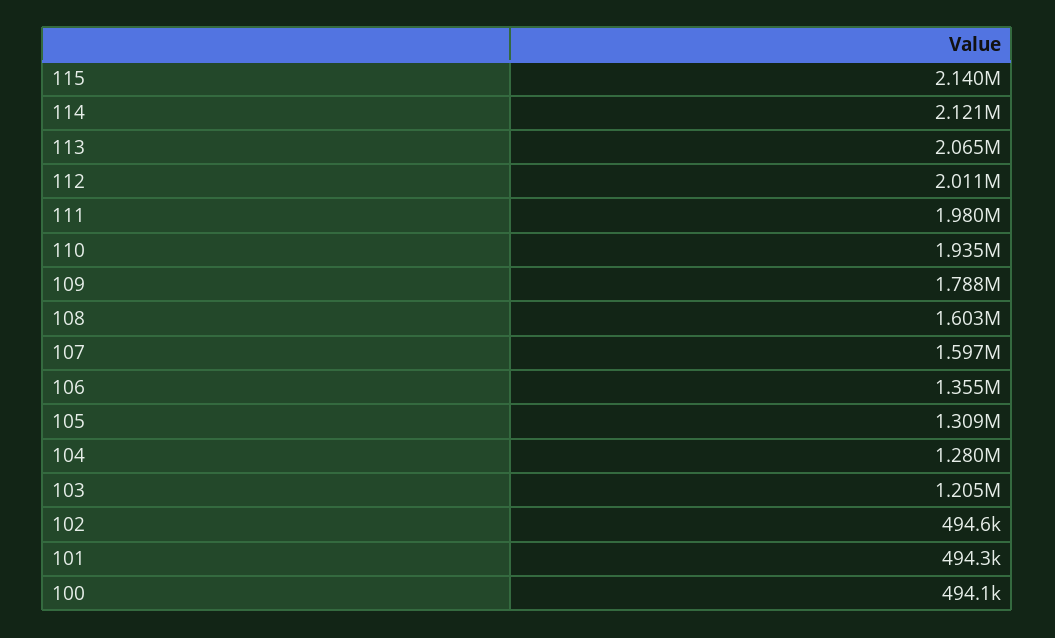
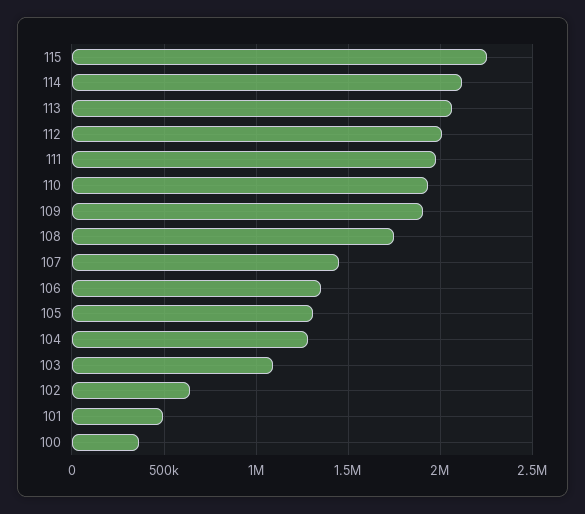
  {
-   "115": 2140000,
+   "115": 2250000,
    "114": 2121000,
    "113": 2065000,
    "112": 2011000,
    "111": 1980000,
    "110": 1935000,
-   "109": 1788000,
+   "109": 1900000,
-   "108": 1603000,
+   "108": 1750000,
-   "107": 1597000,
+   "107": 1450000,
    "106": 1355000,
    "105": 1309000,
    "104": 1280000,
-   "103": 1205000,
+   "103": 1100000,
-   "102": 494600,
+   "102": 650000,
    "101": 494300,
-   "100": 494100
+   "100": 350000
  }

